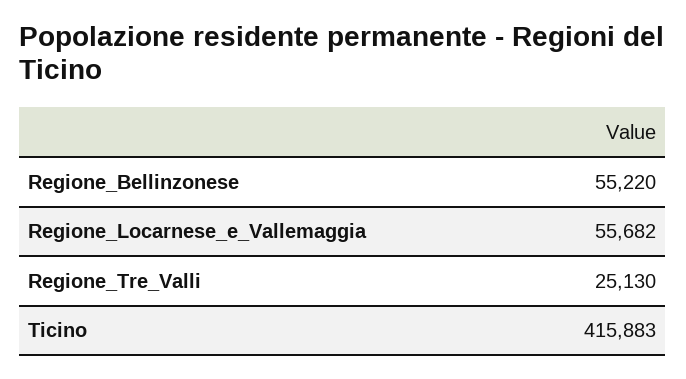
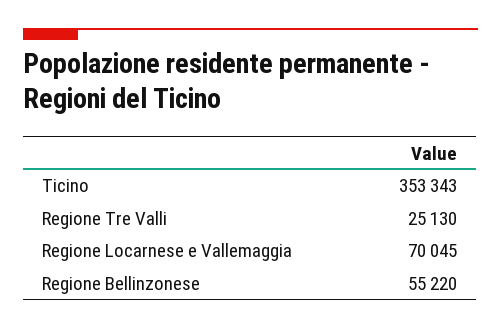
  {
    "Regione_Bellinzonese": 55220,
-   "Regione_Locarnese_e_Vallemaggia": 55682,
+   "Regione_Locarnese_e_Vallemaggia": 70045,
    "Regione_Tre_Valli": 25130,
-   "Ticino": 415883
+   "Ticino": 353343
  }

